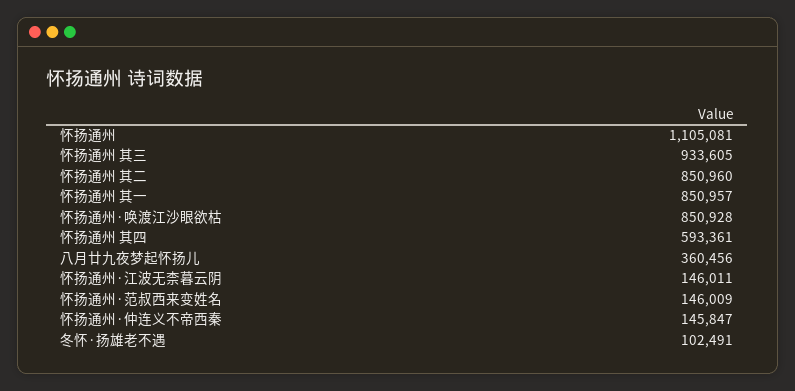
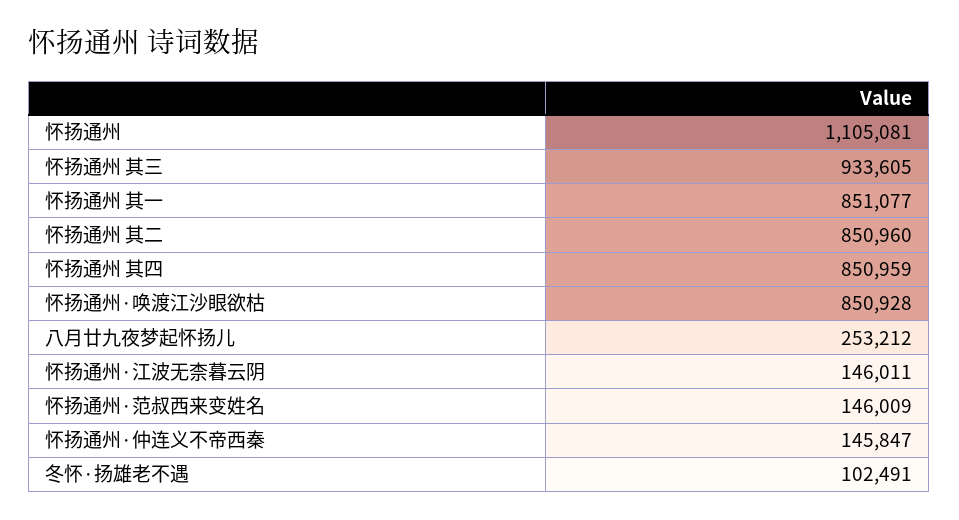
  {
    "怀扬通州": 1105081,
    "怀扬通州 其三": 933605,
    "怀扬通州 其二": 850960,
-   "怀扬通州 其一": 850957,
+   "怀扬通州 其一": 851077,
    "怀扬通州·唤渡江沙眼欲枯": 850928,
-   "怀扬通州 其四": 593361,
+   "怀扬通州 其四": 850959,
-   "八月廿九夜梦起怀扬儿": 360456,
+   "八月廿九夜梦起怀扬儿": 253212,
    "怀扬通州·江波无柰暮云阴": 146011,
    "怀扬通州·范叔西来变姓名": 146009,
    "怀扬通州·仲连义不帝西秦": 145847,
    "冬怀·扬雄老不遇": 102491
  }

